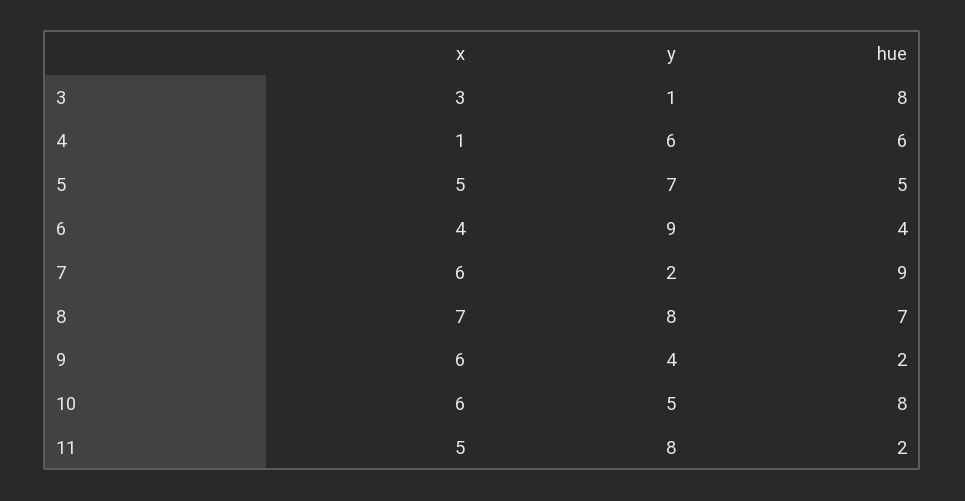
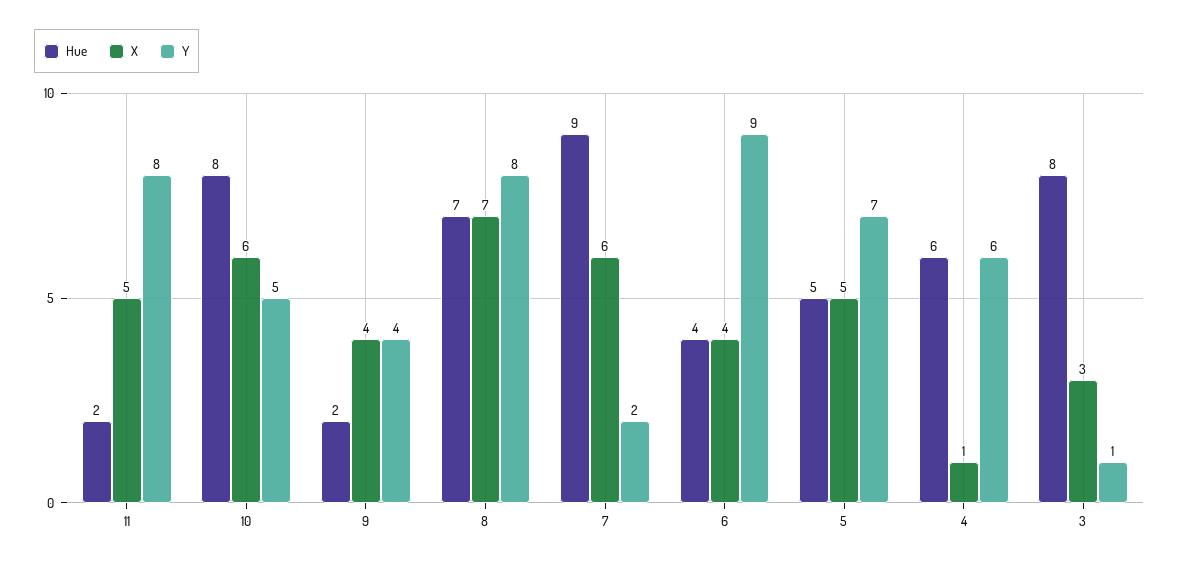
  {
    "x": {
      "3": 3,
      "4": 1,
      "5": 5,
      "6": 4,
      "7": 6,
      "8": 7,
-     "9": 6,
+     "9": 4,
      "10": 6,
      "11": 5
    },
    "y": {
      "3": 1,
      "4": 6,
      "5": 7,
      "6": 9,
      "7": 2,
      "8": 8,
      "9": 4,
      "10": 5,
      "11": 8
    },
    "hue": {
      "3": 8,
      "4": 6,
      "5": 5,
      "6": 4,
      "7": 9,
      "8": 7,
      "9": 2,
      "10": 8,
      "11": 2
    }
  }

